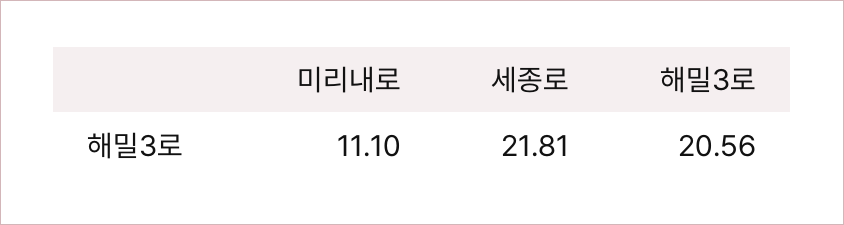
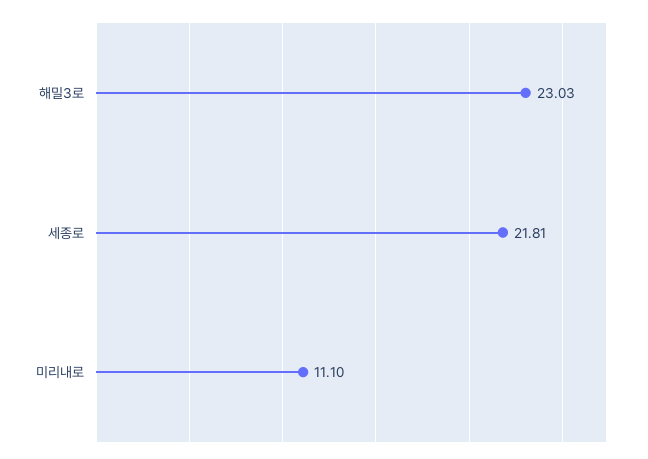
  {
    "미리내로": 11.1,
    "세종로": 21.81,
-   "해밀3로": 20.56
+   "해밀3로": 23.03
  }

